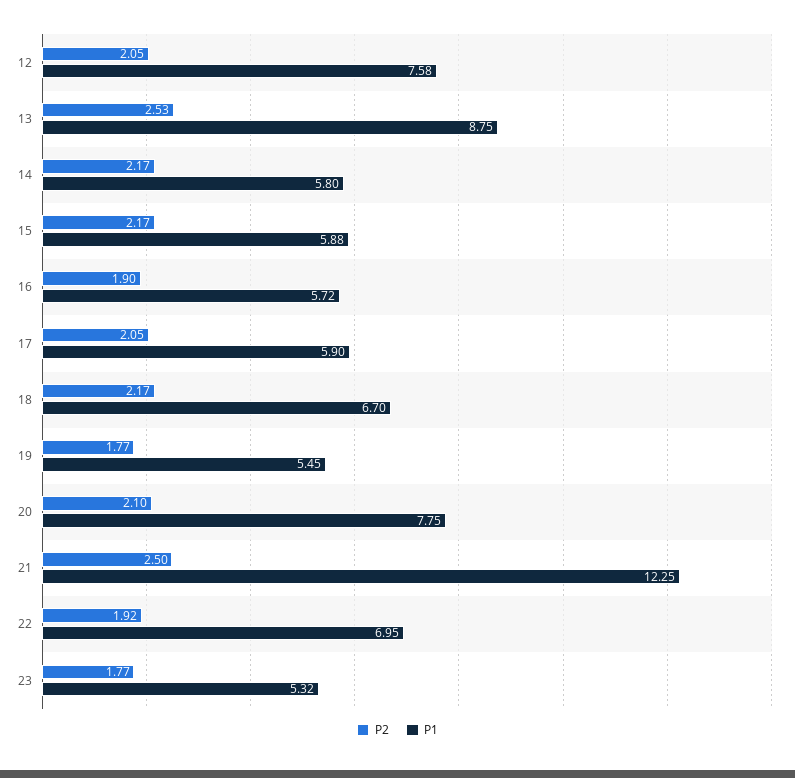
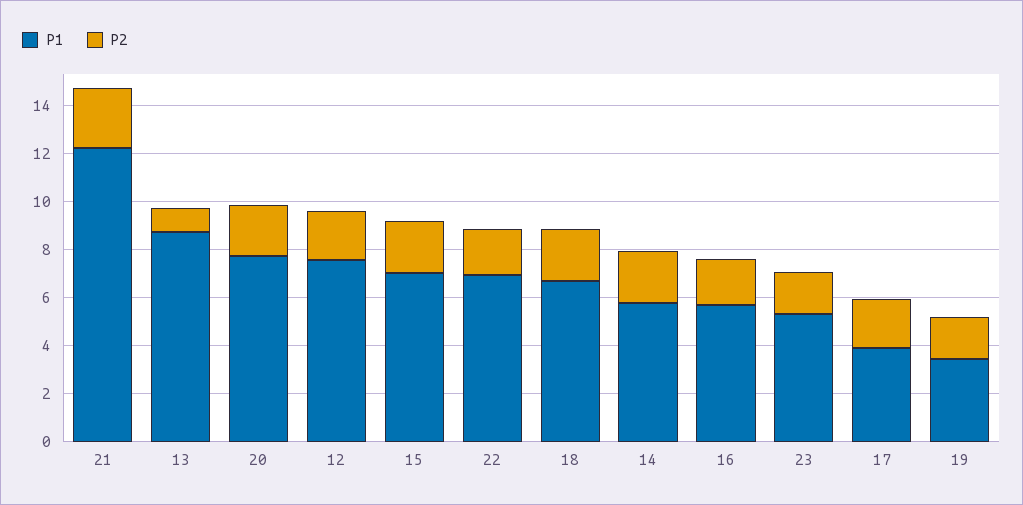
  {
    "P2": {
      "12": 2.05,
-     "13": 2.53,
+     "13": 1,
      "14": 2.17,
      "15": 2.17,
      "16": 1.9,
      "17": 2.05,
      "18": 2.17,
      "19": 1.77,
      "20": 2.1,
      "21": 2.5,
      "22": 1.92,
      "23": 1.77
    },
    "P1": {
      "12": 7.58,
      "13": 8.75,
      "14": 5.8,
-     "15": 5.88,
+     "15": 7,
      "16": 5.72,
-     "17": 5.9,
+     "17": 4,
      "18": 6.7,
-     "19": 5.45,
+     "19": 3.5,
      "20": 7.75,
      "21": 12.25,
      "22": 6.95,
      "23": 5.32
    }
  }

